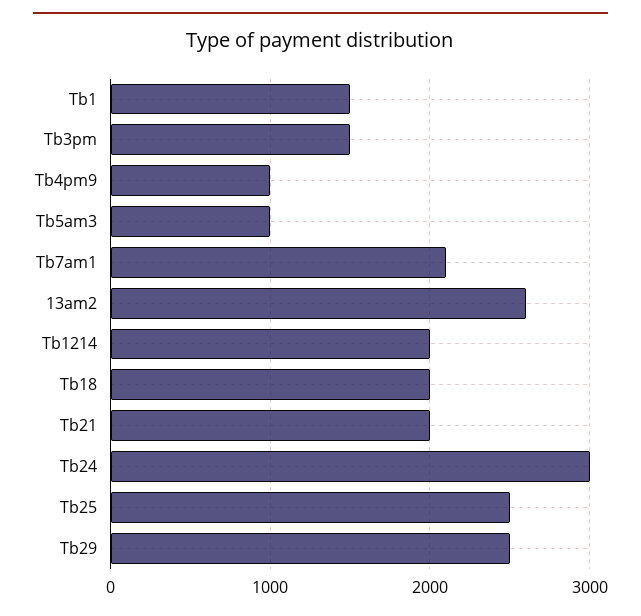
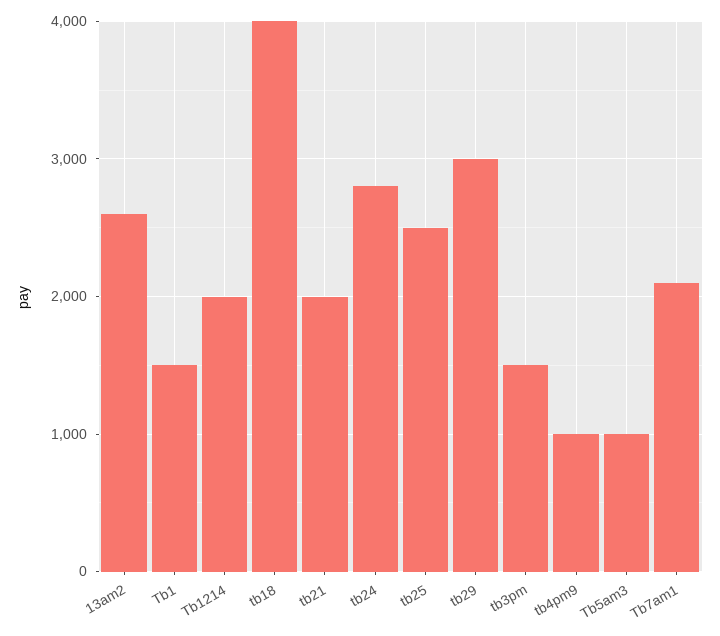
  {
    "Tb1": 1500,
    "Tb3pm": 1500,
    "Tb4pm9": 1000,
    "Tb5am3": 1000,
    "Tb7am1": 2100,
    "13am2": 2600,
    "Tb1214": 2000,
-   "Tb18": 2000,
+   "Tb18": 4000,
    "Tb21": 2000,
-   "Tb24": 3000,
+   "Tb24": 2800,
    "Tb25": 2500,
-   "Tb29": 2500
+   "Tb29": 3000
  }

